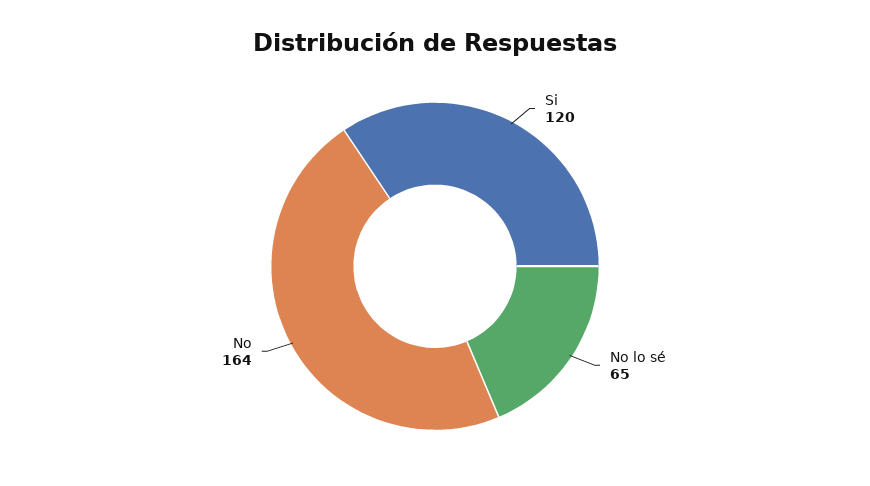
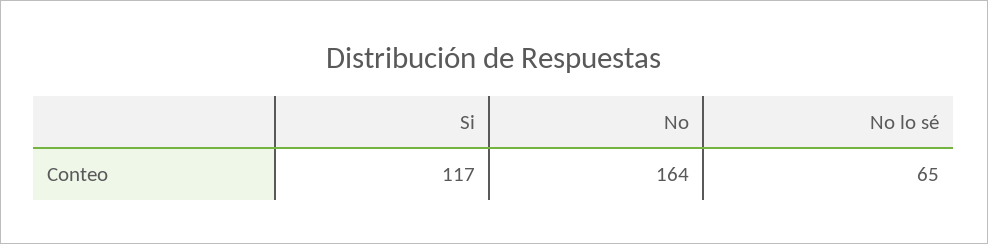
  {
-   "Si": 120,
+   "Si": 117,
    "No lo sé": 65,
    "No": 164
  }

